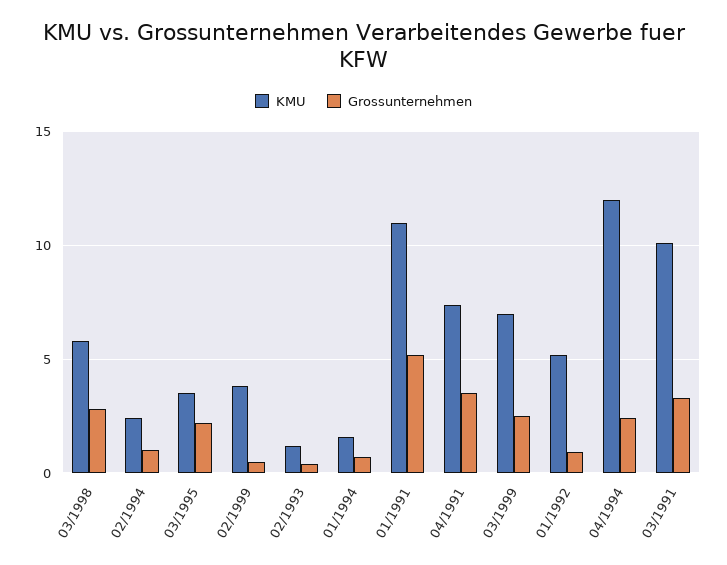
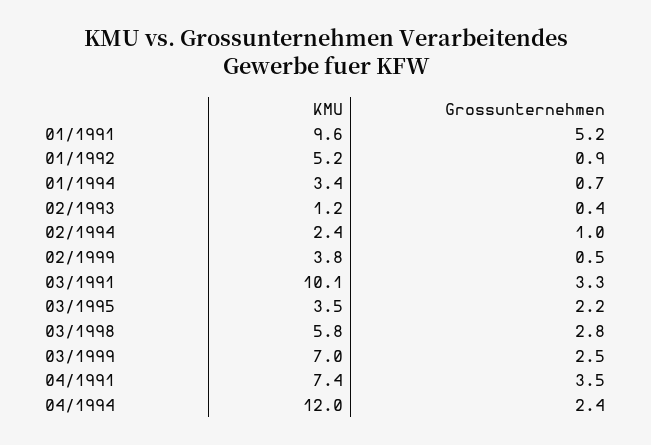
  {
    "KMU": {
      "03/1998": 5.8,
      "02/1994": 2.4,
      "03/1995": 3.5,
      "02/1999": 3.8,
      "02/1993": 1.2,
-     "01/1994": 1.5,
+     "01/1994": 3.4,
-     "01/1991": 11,
+     "01/1991": 9.6,
      "04/1991": 7.4,
      "03/1999": 7,
      "01/1992": 5.2,
      "04/1994": 12,
      "03/1991": 10.1
    },
    "Grossunternehmen": {
      "03/1998": 2.8,
      "02/1994": 1,
      "03/1995": 2.2,
      "02/1999": 0.5,
      "02/1993": 0.4,
      "01/1994": 0.7,
      "01/1991": 5.2,
      "04/1991": 3.5,
      "03/1999": 2.5,
      "01/1992": 0.9,
      "04/1994": 2.4,
      "03/1991": 3.3
    }
  }

